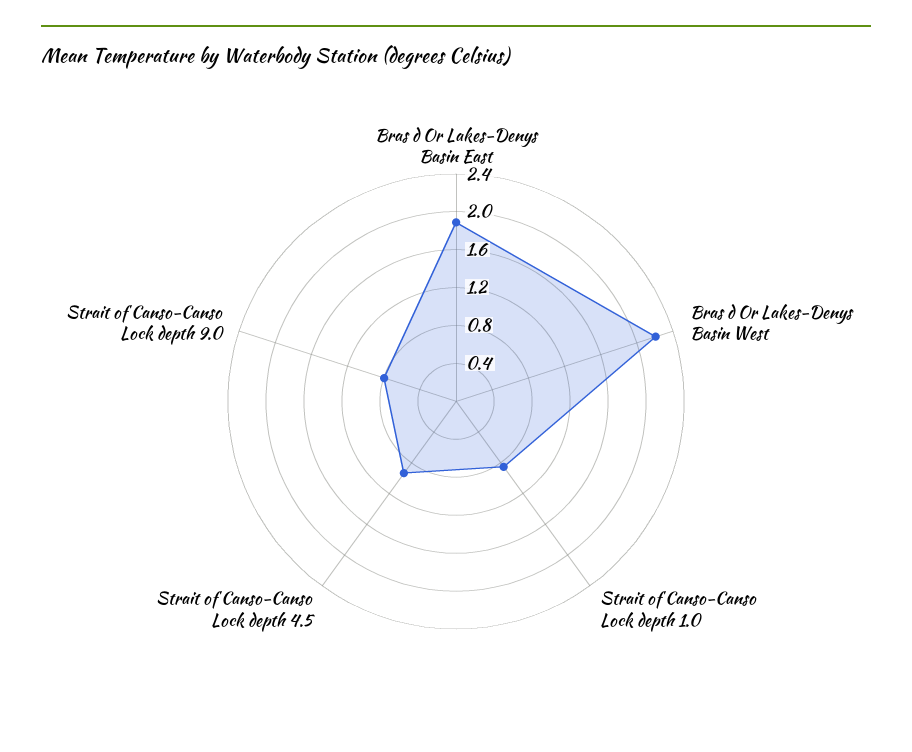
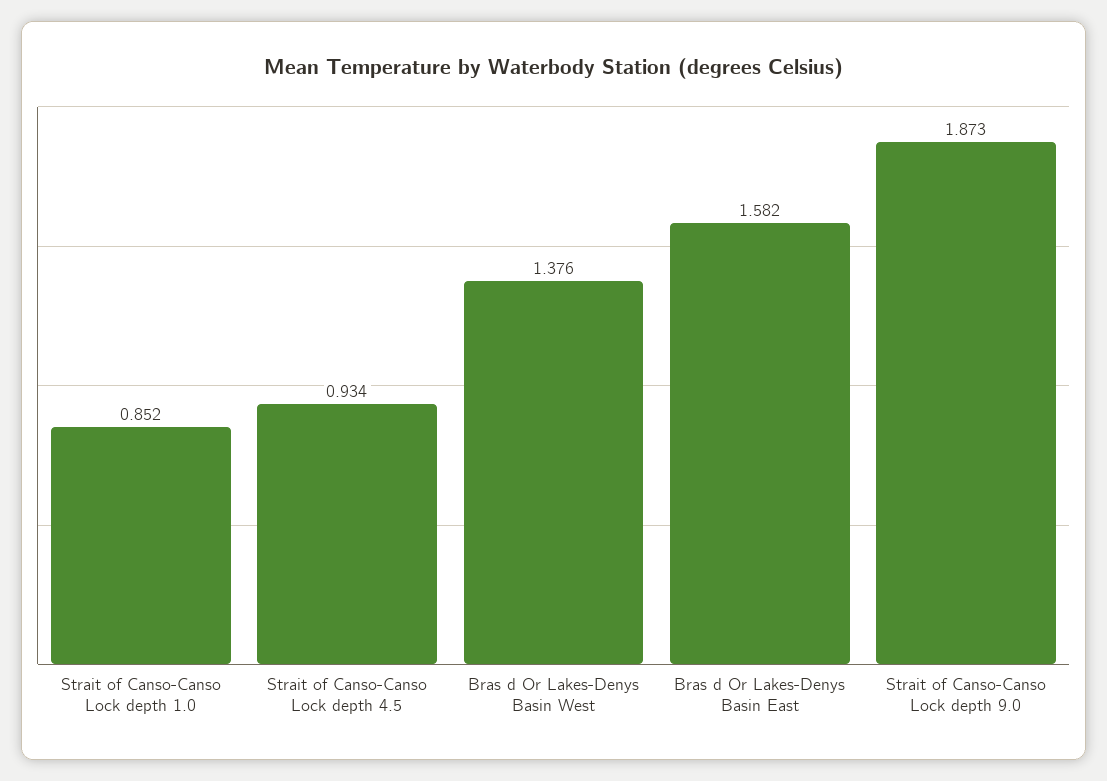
  {
-   "Bras d Or Lakes-Denys Basin East": 1.9,
+   "Bras d Or Lakes-Denys Basin East": 1.582,
-   "Bras d Or Lakes-Denys Basin West": 2.2,
+   "Bras d Or Lakes-Denys Basin West": 1.376,
    "Strait of Canso-Canso Lock depth 1.0": 0.852,
    "Strait of Canso-Canso Lock depth 4.5": 0.934,
-   "Strait of Canso-Canso Lock depth 9.0": 0.8
+   "Strait of Canso-Canso Lock depth 9.0": 1.873
  }

